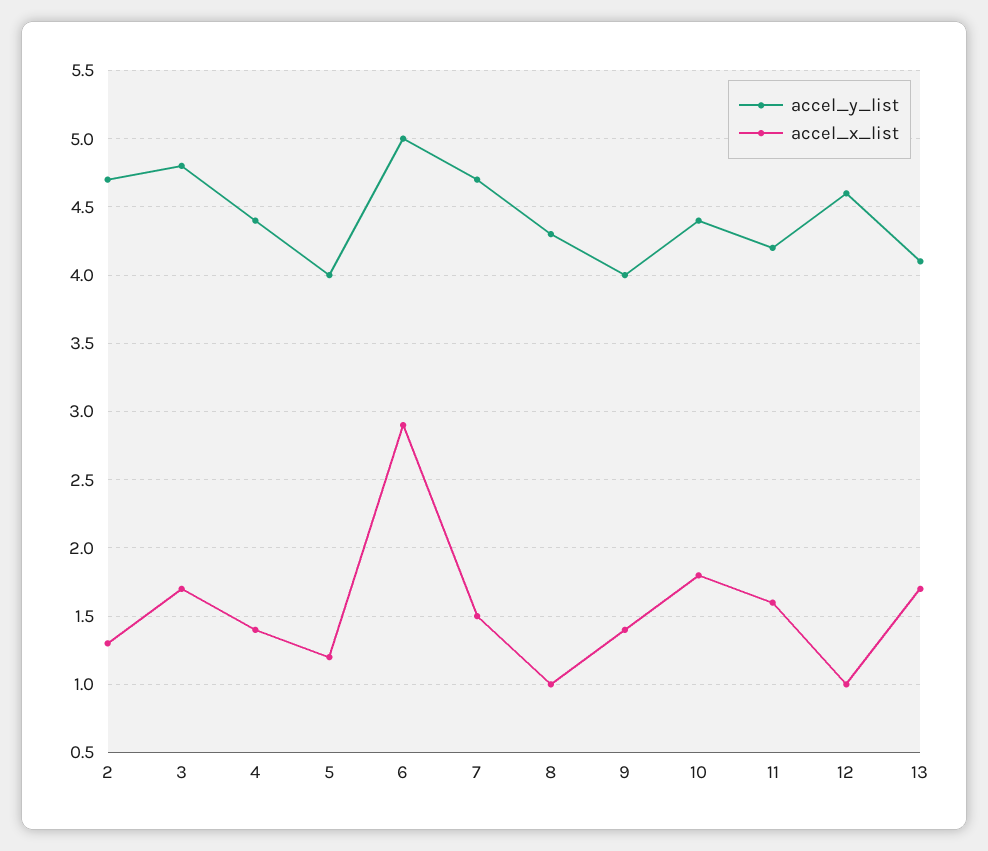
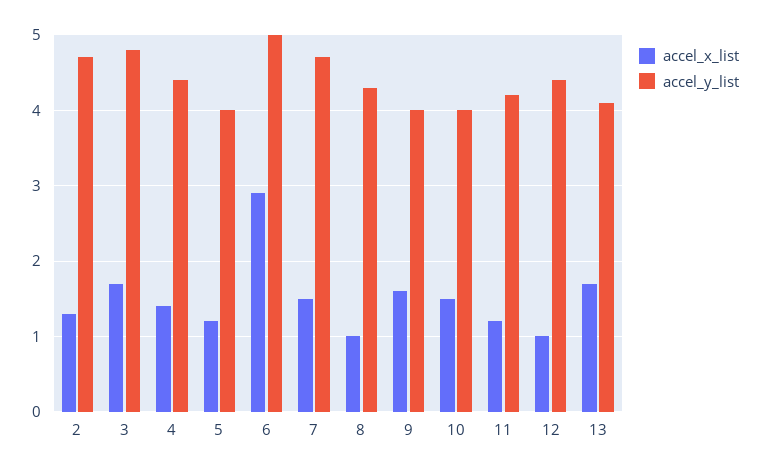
  {
    "accel_y_list": {
      "2": 4.7,
      "3": 4.8,
      "4": 4.4,
      "5": 4,
      "6": 5,
      "7": 4.7,
      "8": 4.3,
      "9": 4,
-     "10": 4.4,
+     "10": 4,
      "11": 4.2,
-     "12": 4.6,
+     "12": 4.4,
      "13": 4.1
    },
    "accel_x_list": {
      "2": 1.3,
      "3": 1.7,
      "4": 1.4,
      "5": 1.2,
      "6": 2.9,
      "7": 1.5,
      "8": 1,
-     "9": 1.4,
+     "9": 1.6,
-     "10": 1.8,
+     "10": 1.5,
-     "11": 1.6,
+     "11": 1.2,
      "12": 1,
      "13": 1.7
    }
  }

